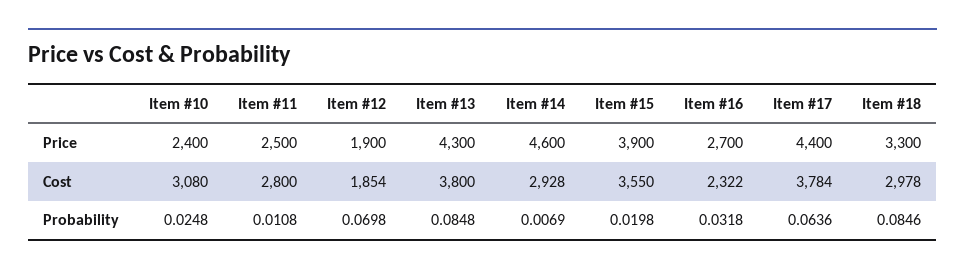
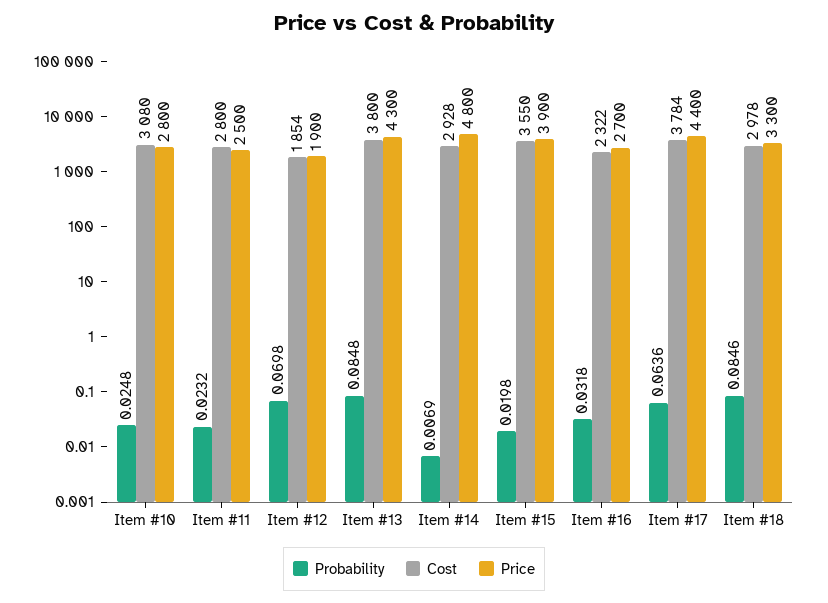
  {
    "Price": {
-     "Item #10": 2400,
+     "Item #10": 2800,
      "Item #11": 2500,
      "Item #12": 1900,
      "Item #13": 4300,
-     "Item #14": 4600,
+     "Item #14": 4800,
      "Item #15": 3900,
      "Item #16": 2700,
      "Item #17": 4400,
      "Item #18": 3300
    },
    "Cost": {
      "Item #10": 3080,
      "Item #11": 2800,
      "Item #12": 1854,
      "Item #13": 3800,
      "Item #14": 2928,
      "Item #15": 3550,
      "Item #16": 2322,
      "Item #17": 3784,
      "Item #18": 2978
    },
    "Probability": {
      "Item #10": 0.0248,
-     "Item #11": 0.0108,
+     "Item #11": 0.0232,
      "Item #12": 0.0698,
      "Item #13": 0.0848,
      "Item #14": 0.0069,
      "Item #15": 0.0198,
      "Item #16": 0.0318,
      "Item #17": 0.0636,
      "Item #18": 0.0846
    }
  }

